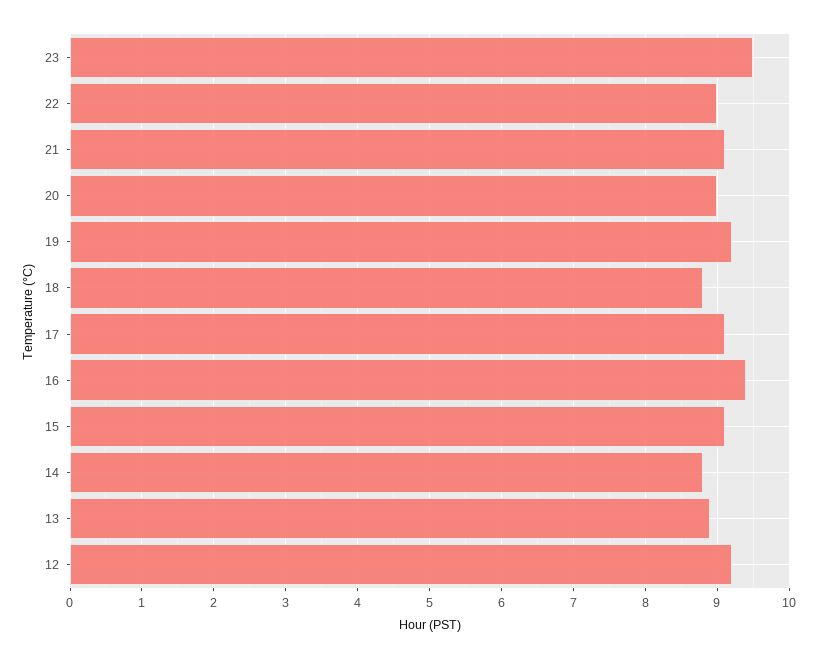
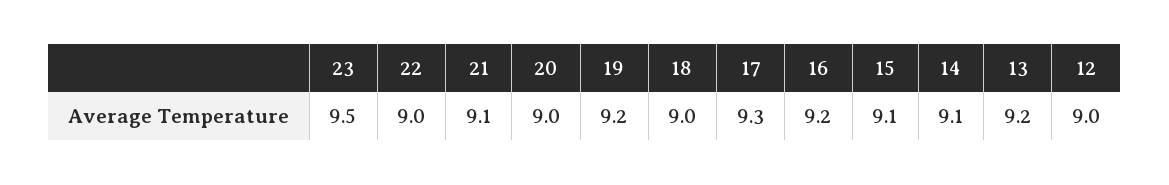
  {
    "23": 9.5,
    "22": 9,
    "21": 9.1,
    "20": 9,
    "19": 9.2,
-   "18": 8.8,
+   "18": 9,
-   "17": 9.1,
+   "17": 9.3,
-   "16": 9.4,
+   "16": 9.2,
    "15": 9.1,
-   "14": 8.8,
+   "14": 9.1,
-   "13": 8.9,
+   "13": 9.2,
-   "12": 9.2
+   "12": 9
  }

